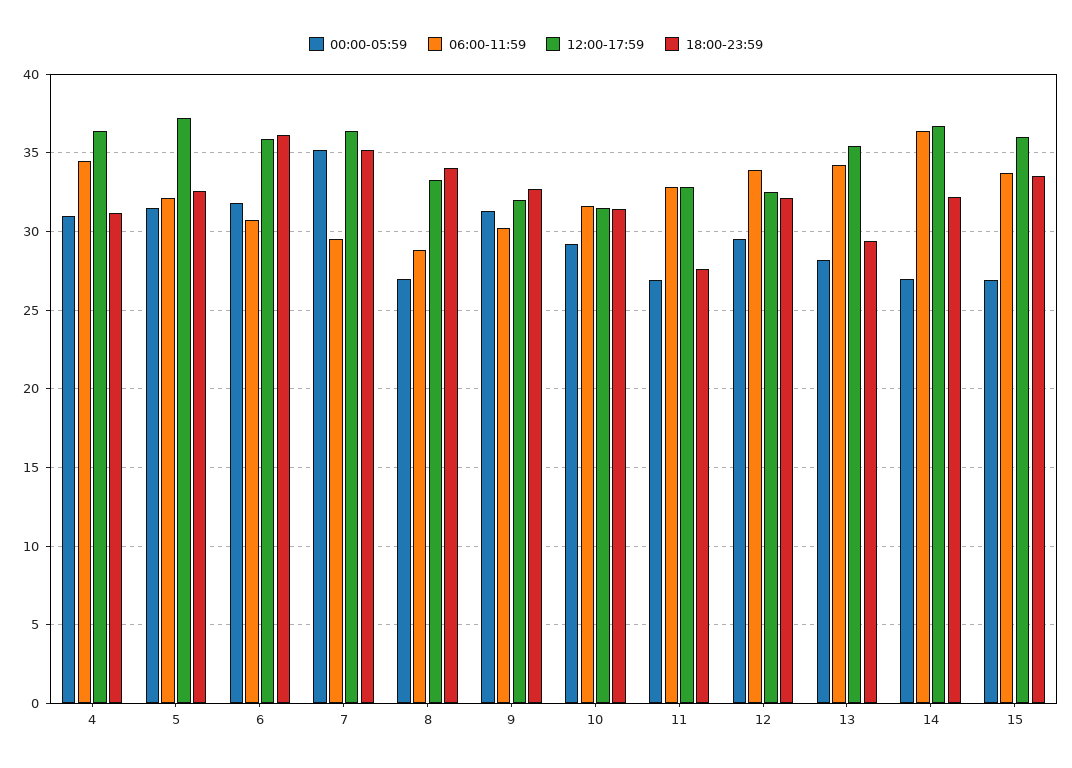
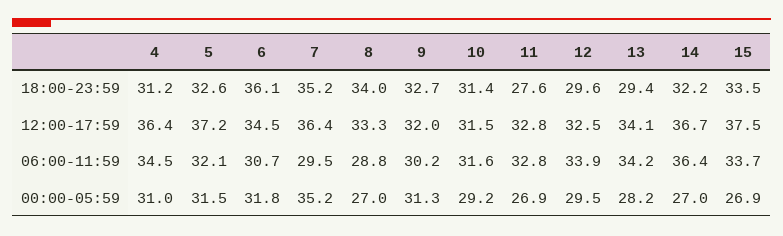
  {
    "00:00-05:59": {
      "4": 31,
      "5": 31.5,
      "6": 31.8,
      "7": 35.2,
      "8": 27,
      "9": 31.3,
      "10": 29.2,
      "11": 26.9,
      "12": 29.5,
      "13": 28.2,
      "14": 27,
      "15": 26.9
    },
    "06:00-11:59": {
      "4": 34.5,
      "5": 32.1,
      "6": 30.7,
      "7": 29.5,
      "8": 28.8,
      "9": 30.2,
      "10": 31.6,
      "11": 32.8,
      "12": 33.9,
      "13": 34.2,
      "14": 36.4,
      "15": 33.7
    },
    "12:00-17:59": {
      "4": 36.4,
      "5": 37.2,
-     "6": 36,
+     "6": 34.5,
      "7": 36.4,
      "8": 33.3,
      "9": 32,
      "10": 31.5,
      "11": 32.8,
      "12": 32.5,
-     "13": 35.5,
+     "13": 34.1,
      "14": 36.7,
-     "15": 36
+     "15": 37.5
    },
    "18:00-23:59": {
      "4": 31.2,
      "5": 32.6,
      "6": 36.1,
      "7": 35.2,
      "8": 34,
      "9": 32.7,
      "10": 31.4,
      "11": 27.6,
-     "12": 32,
+     "12": 29.6,
      "13": 29.4,
      "14": 32.2,
      "15": 33.5
    }
  }

